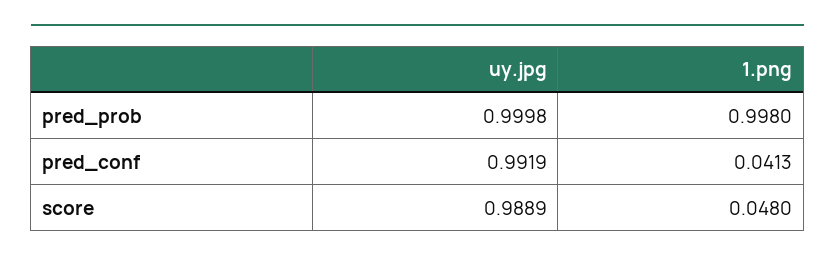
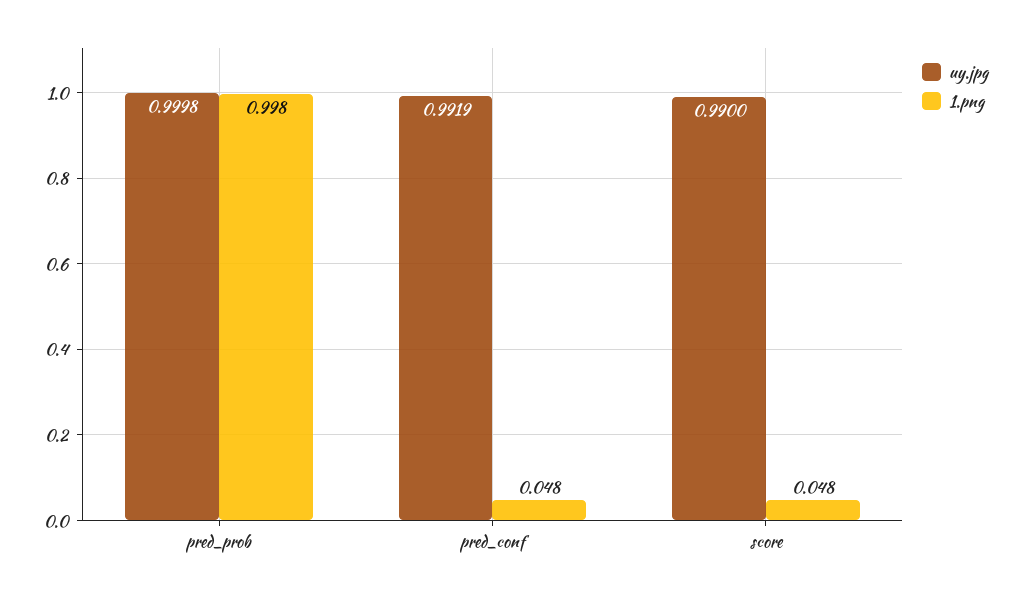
  {
    "uy.jpg": {
      "pred_prob": 0.9998,
      "pred_conf": 0.9919,
-     "score": 0.9889
+     "score": 0.99
    },
    "1.png": {
      "pred_prob": 0.998,
-     "pred_conf": 0.0413,
+     "pred_conf": 0.048,
      "score": 0.048
    }
  }

